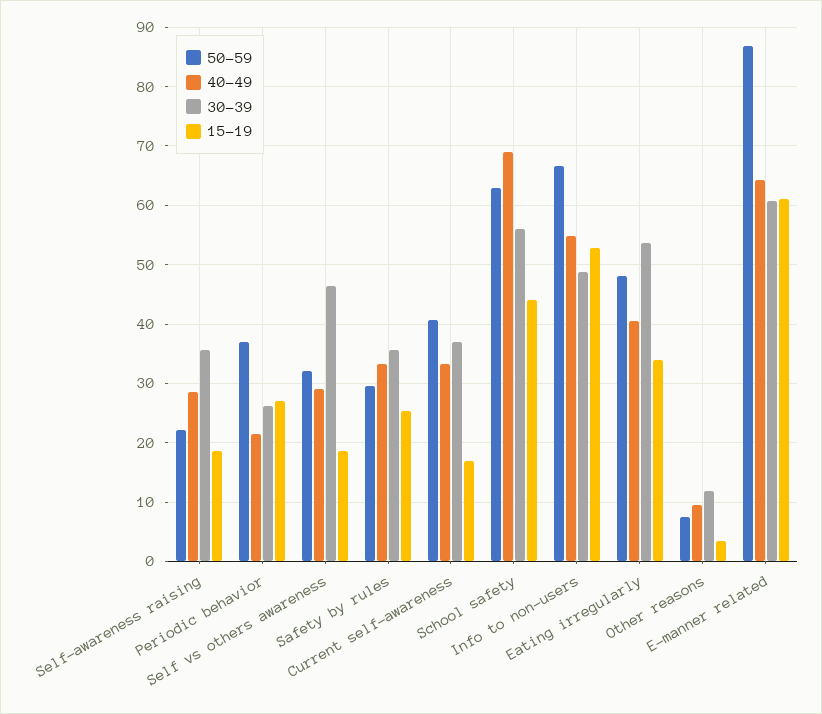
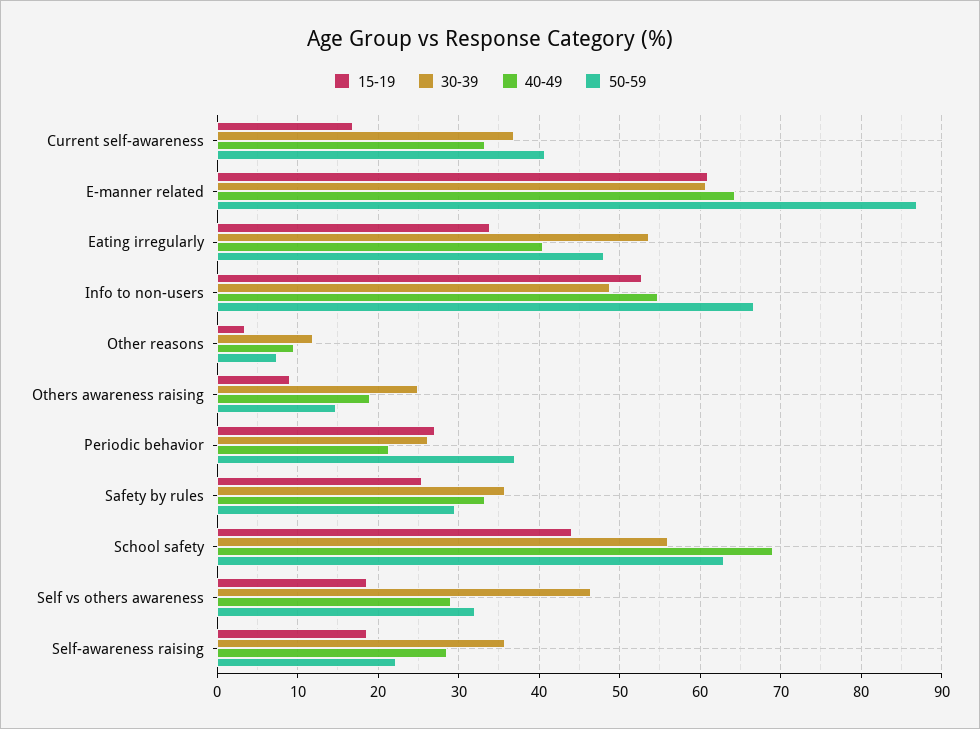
  {
    "50-59": {
      "Self-awareness raising": 22,
      "Periodic behavior": 37,
      "Self vs others awareness": 32,
      "Safety by rules": 30,
      "Current self-awareness": 41,
      "School safety": 63,
      "Info to non-users": 67,
      "Eating irregularly": 48,
      "Other reasons": 7,
-     "E-manner related": 87
+     "E-manner related": 87,
+     "Others awareness raising": 15
    },
    "40-49": {
      "Self-awareness raising": 29,
      "Periodic behavior": 21,
      "Self vs others awareness": 29,
      "Safety by rules": 33,
      "Current self-awareness": 33,
      "School safety": 69,
      "Info to non-users": 55,
      "Eating irregularly": 41,
      "Other reasons": 10,
-     "E-manner related": 64
+     "E-manner related": 64,
+     "Others awareness raising": 19
    },
    "30-39": {
      "Self-awareness raising": 36,
      "Periodic behavior": 26,
      "Self vs others awareness": 46,
      "Safety by rules": 36,
      "Current self-awareness": 37,
      "School safety": 56,
      "Info to non-users": 49,
      "Eating irregularly": 54,
      "Other reasons": 12,
-     "E-manner related": 61
+     "E-manner related": 61,
+     "Others awareness raising": 25
    },
    "15-19": {
      "Self-awareness raising": 19,
      "Periodic behavior": 27,
      "Self vs others awareness": 19,
      "Safety by rules": 25,
      "Current self-awareness": 17,
      "School safety": 44,
      "Info to non-users": 53,
      "Eating irregularly": 34,
      "Other reasons": 3,
-     "E-manner related": 61
+     "E-manner related": 61,
+     "Others awareness raising": 9
    }
  }

